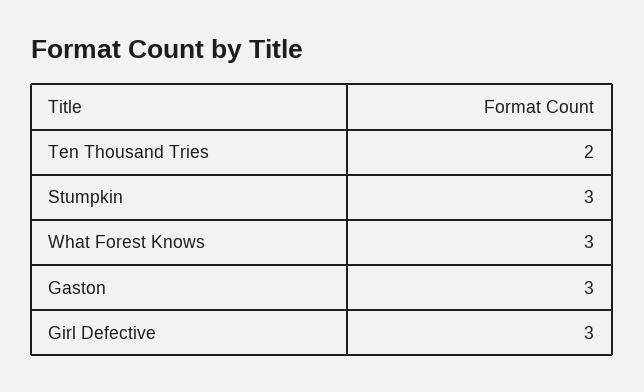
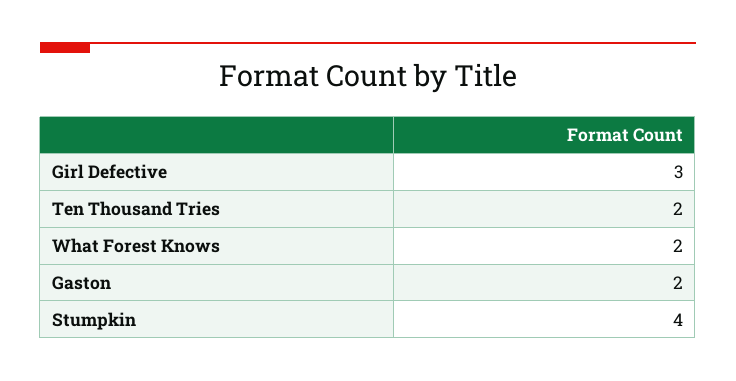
  {
    "Ten Thousand Tries": 2,
-   "Stumpkin": 3,
+   "Stumpkin": 4,
-   "What Forest Knows": 3,
+   "What Forest Knows": 2,
-   "Gaston": 3,
+   "Gaston": 2,
    "Girl Defective": 3
  }

